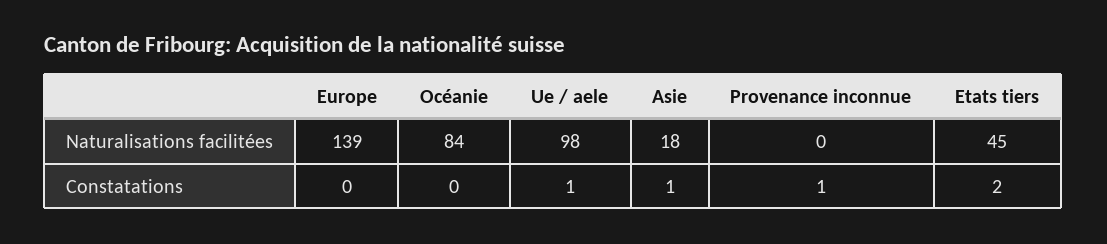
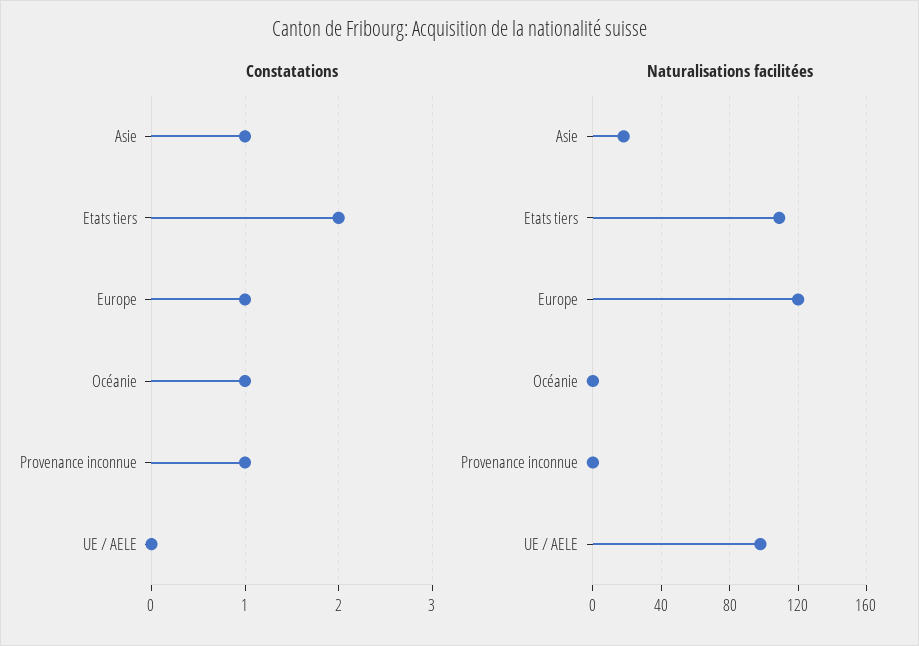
  {
    "Naturalisations facilitées": {
-     "Europe": 139,
+     "Europe": 120,
-     "Océanie": 84,
+     "Océanie": 0,
      "Ue / aele": 98,
      "Asie": 18,
      "Provenance inconnue": 0,
-     "Etats tiers": 45
+     "Etats tiers": 110
    },
    "Constatations": {
-     "Europe": 0,
+     "Europe": 1,
-     "Océanie": 0,
+     "Océanie": 1,
-     "Ue / aele": 1,
+     "Ue / aele": 0,
      "Asie": 1,
      "Provenance inconnue": 1,
      "Etats tiers": 2
    }
  }

